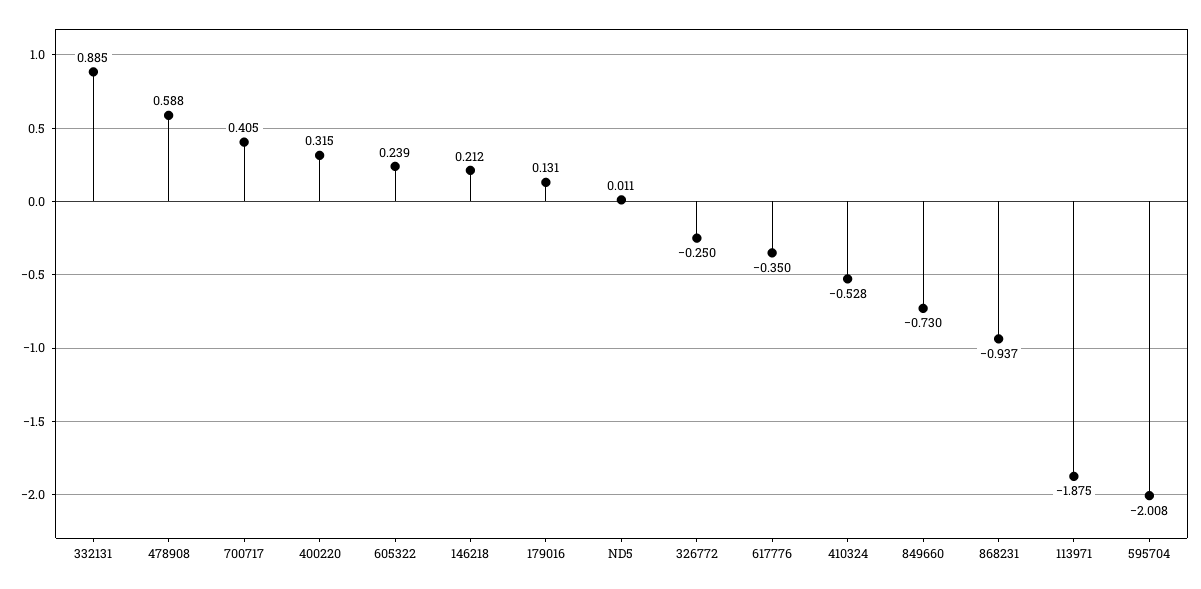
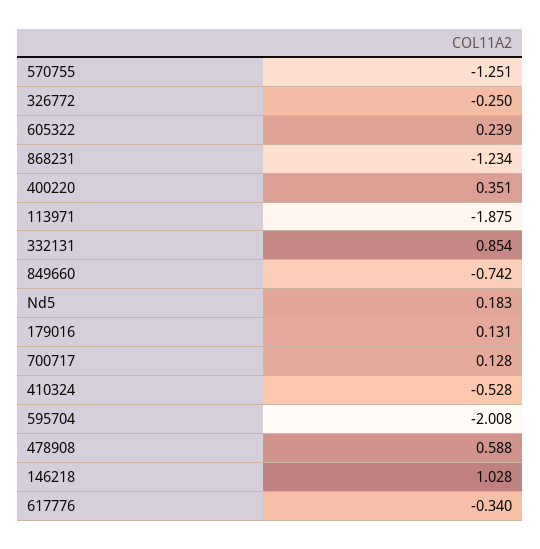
  {
-   "332131": 0.885,
+   "332131": 0.854,
    "478908": 0.588,
-   "700717": 0.405,
+   "700717": 0.128,
-   "400220": 0.315,
+   "400220": 0.351,
    "605322": 0.239,
-   "146218": 0.212,
+   "146218": 1.028,
    "179016": 0.131,
-   "ND5": 0.011,
+   "ND5": 0.183,
    "326772": -0.25,
-   "617776": -0.35,
+   "617776": -0.34,
    "410324": -0.528,
-   "849660": -0.73,
+   "849660": -0.742,
-   "868231": -0.937,
+   "868231": -1.234,
    "113971": -1.875,
-   "595704": -2.008
+   "595704": -2.008,
+   "570755": -1.251
  }

